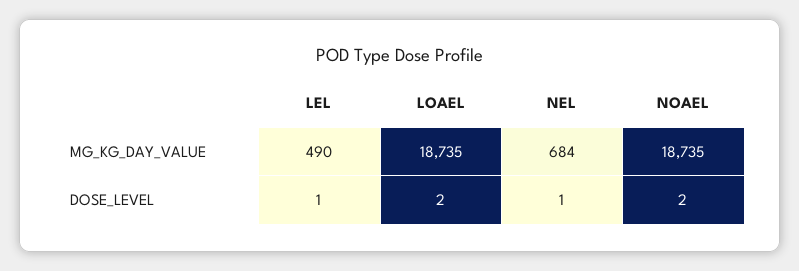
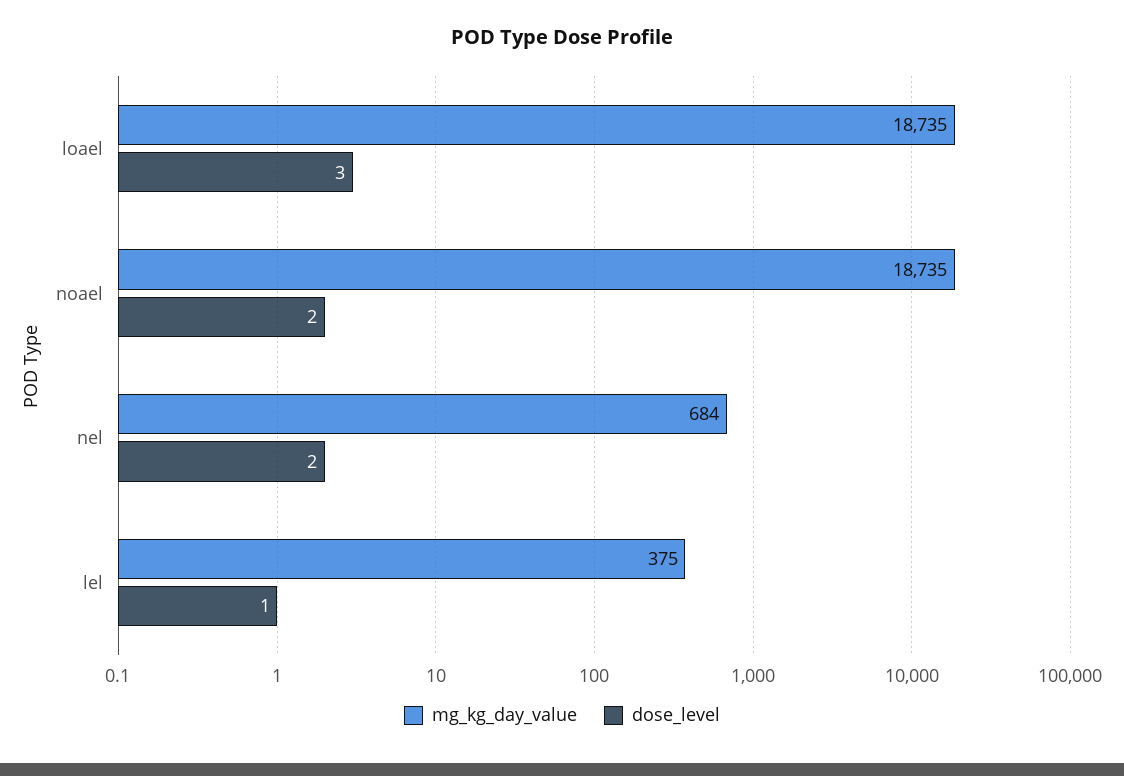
  {
    "MG_KG_DAY_VALUE": {
-     "LEL": 490,
+     "LEL": 375,
      "LOAEL": 18735,
      "NEL": 684,
      "NOAEL": 18735
    },
    "DOSE_LEVEL": {
      "LEL": 1,
-     "LOAEL": 2,
+     "LOAEL": 3,
-     "NEL": 1,
+     "NEL": 2,
      "NOAEL": 2
    }
  }

